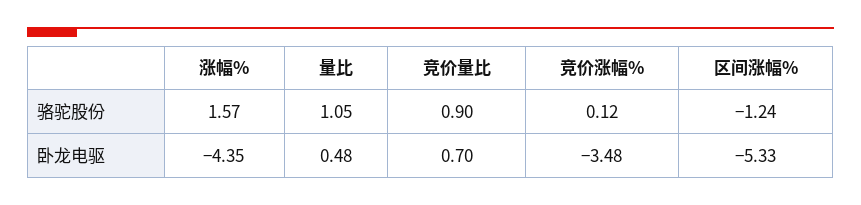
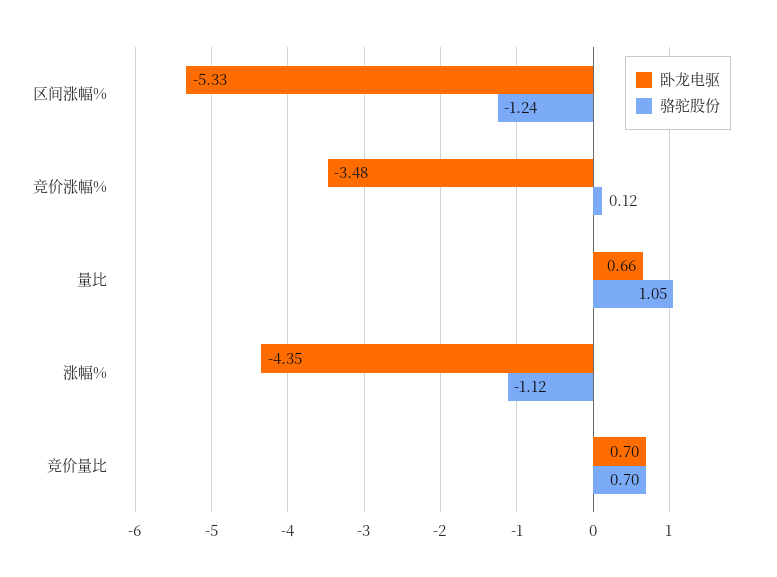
  {
    "骆驼股份": {
-     "涨幅%": 1.57,
+     "涨幅%": -1.12,
      "量比": 1.05,
-     "竞价量比": 0.9,
+     "竞价量比": 0.7,
      "竞价涨幅%": 0.12,
      "区间涨幅%": -1.24
    },
    "卧龙电驱": {
      "涨幅%": -4.35,
-     "量比": 0.48,
+     "量比": 0.66,
      "竞价量比": 0.7,
      "竞价涨幅%": -3.48,
      "区间涨幅%": -5.33
    }
  }

